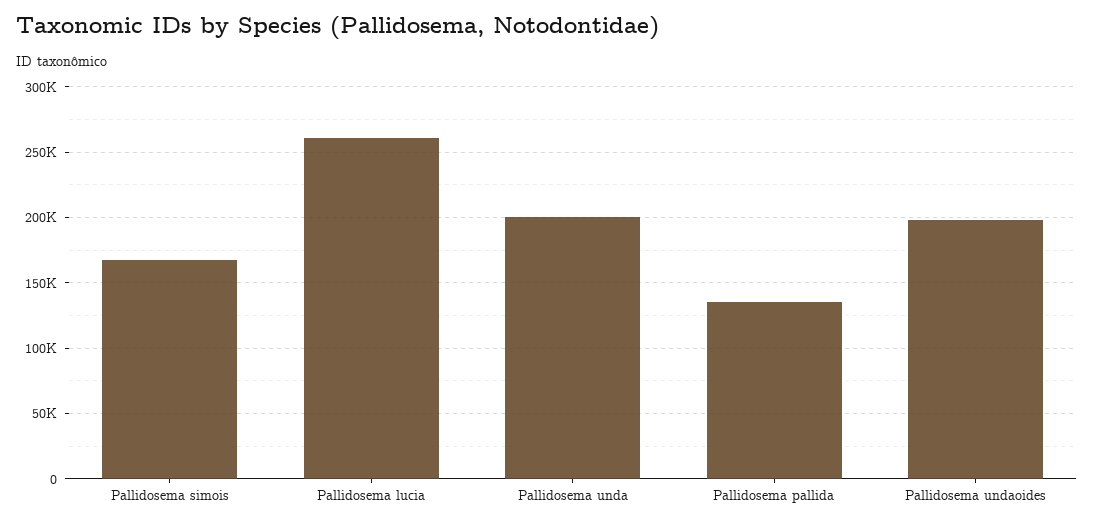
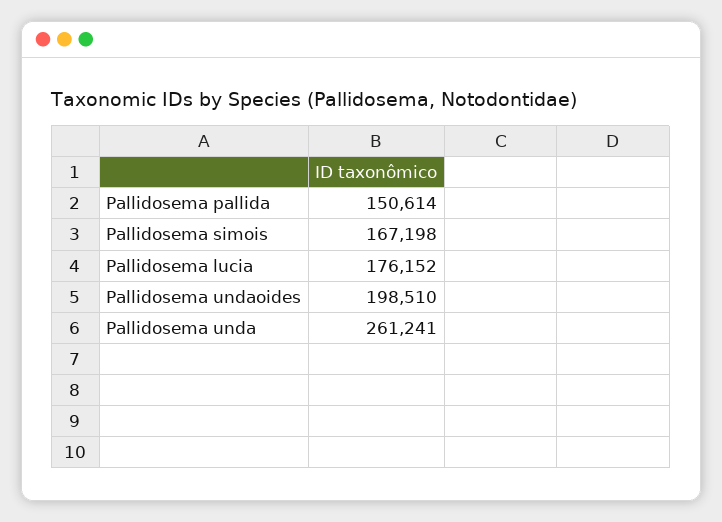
  {
    "Pallidosema simois": 167198,
-   "Pallidosema lucia": 260000,
+   "Pallidosema lucia": 176152,
-   "Pallidosema unda": 200000,
+   "Pallidosema unda": 261241,
-   "Pallidosema pallida": 135000,
+   "Pallidosema pallida": 150614,
    "Pallidosema undaoides": 198510
  }

